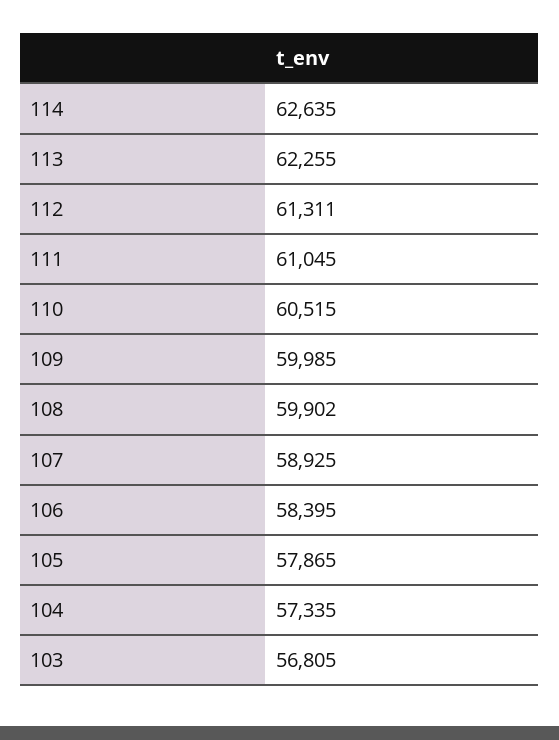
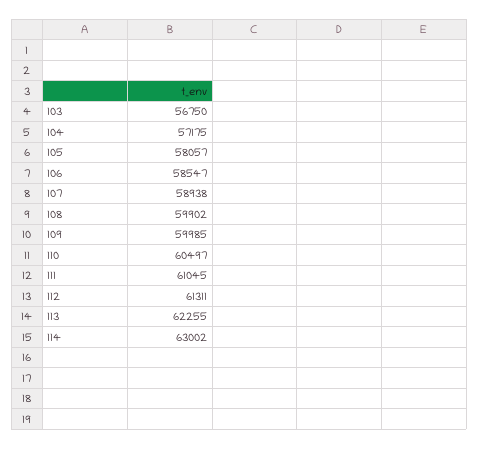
  {
-   "114": 62635,
+   "114": 63002,
    "113": 62255,
    "112": 61311,
    "111": 61045,
-   "110": 60515,
+   "110": 60497,
    "109": 59985,
    "108": 59902,
-   "107": 58925,
+   "107": 58938,
-   "106": 58395,
+   "106": 58547,
-   "105": 57865,
+   "105": 58057,
-   "104": 57335,
+   "104": 57175,
-   "103": 56805
+   "103": 56750
  }

